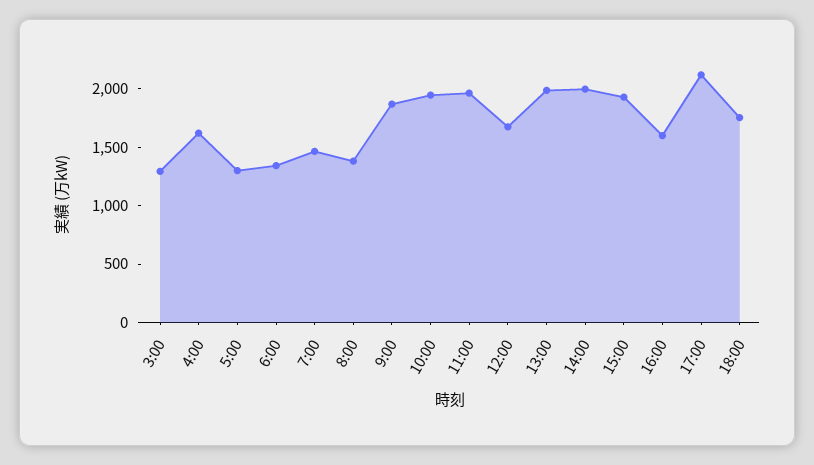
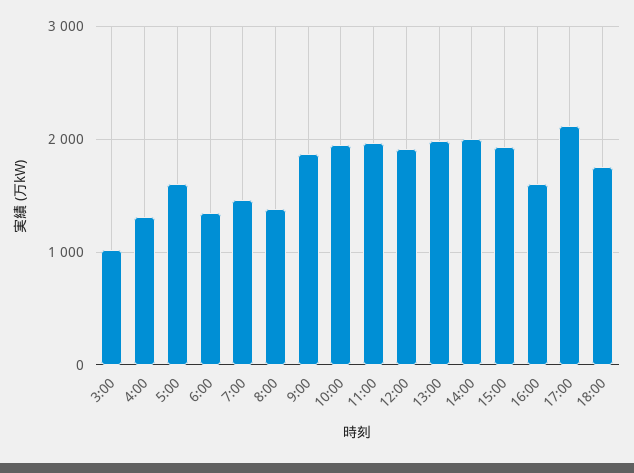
  {
-   "3:00": 1300,
+   "3:00": 1000,
-   "4:00": 1600,
+   "4:00": 1300,
-   "5:00": 1300,
+   "5:00": 1600,
    "6:00": 1300,
    "7:00": 1500,
    "8:00": 1400,
    "9:00": 1900,
    "10:00": 1900,
    "11:00": 2000,
-   "12:00": 1700,
+   "12:00": 1900,
    "13:00": 2000,
    "14:00": 2000,
    "15:00": 1900,
    "16:00": 1600,
    "17:00": 2100,
    "18:00": 1800
  }

